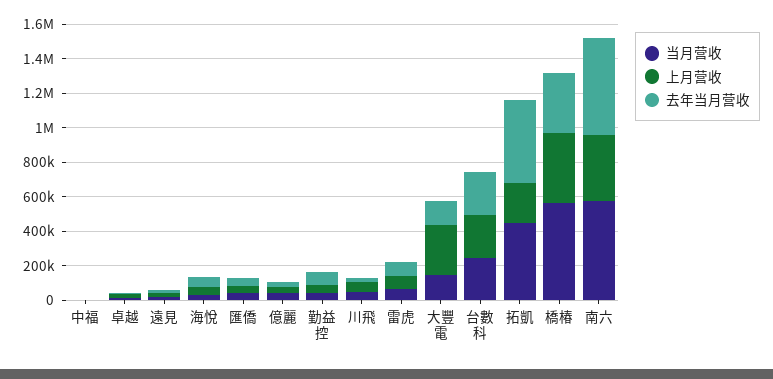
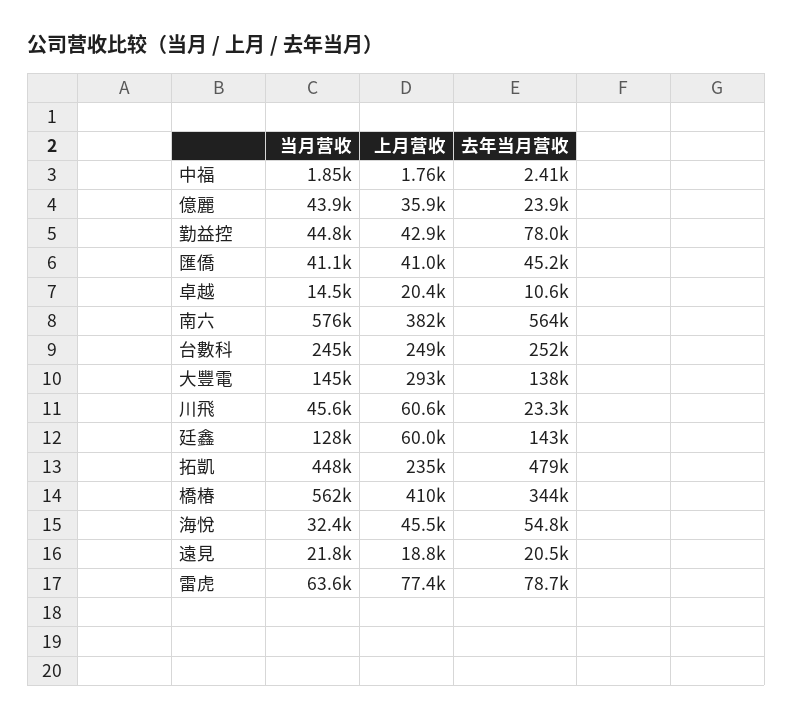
  {
    "当月营收": {
      "中福": 1850,
      "卓越": 14500,
      "遠見": 21800,
      "海悅": 32400,
      "匯僑": 41100,
      "億麗": 43900,
      "勤益控": 44800,
      "川飛": 45600,
      "雷虎": 63600,
      "大豐電": 145000,
      "台數科": 245000,
      "拓凱": 448000,
      "橋椿": 562000,
-     "南六": 576000
+     "南六": 576000,
+     "廷鑫": 128000
    },
    "上月营收": {
      "中福": 1760,
      "卓越": 20400,
      "遠見": 18800,
      "海悅": 45500,
      "匯僑": 41000,
      "億麗": 35900,
      "勤益控": 42900,
      "川飛": 60600,
      "雷虎": 77400,
      "大豐電": 293000,
      "台數科": 249000,
      "拓凱": 235000,
      "橋椿": 410000,
-     "南六": 382000
+     "南六": 382000,
+     "廷鑫": 60000
    },
    "去年当月营收": {
      "中福": 2410,
      "卓越": 10600,
      "遠見": 20500,
      "海悅": 54800,
      "匯僑": 45200,
      "億麗": 23900,
      "勤益控": 78000,
      "川飛": 23300,
      "雷虎": 78700,
      "大豐電": 138000,
      "台數科": 252000,
      "拓凱": 479000,
      "橋椿": 344000,
-     "南六": 564000
+     "南六": 564000,
+     "廷鑫": 143000
    }
  }

